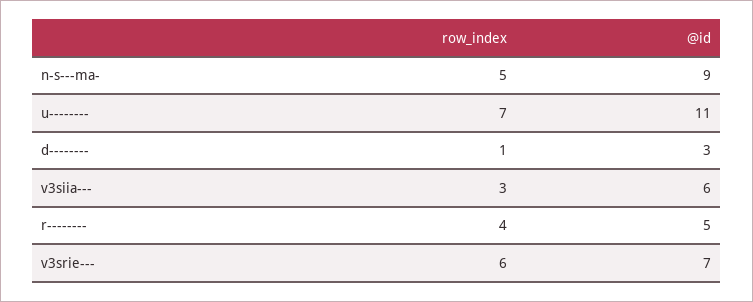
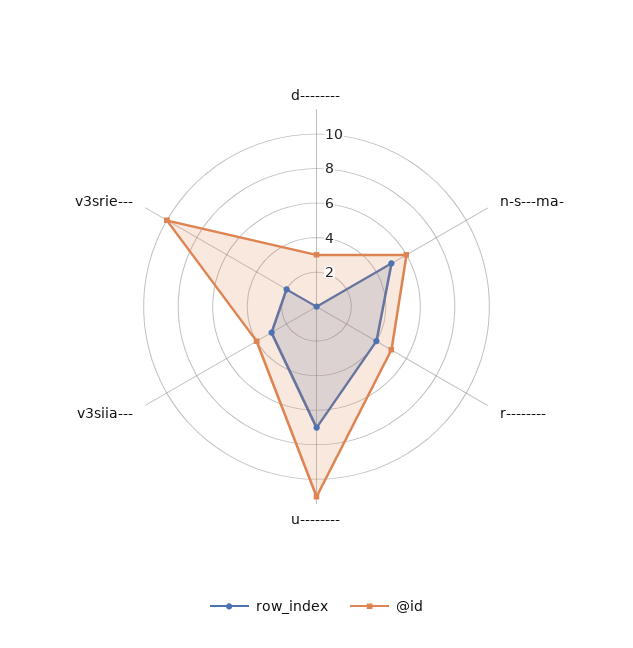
  {
    "row_index": {
      "n-s---ma-": 5,
      "u--------": 7,
-     "d--------": 1,
+     "d--------": 0,
      "v3siia---": 3,
      "r--------": 4,
-     "v3srie---": 6
+     "v3srie---": 2
    },
    "@id": {
-     "n-s---ma-": 9,
+     "n-s---ma-": 6,
      "u--------": 11,
      "d--------": 3,
-     "v3siia---": 6,
+     "v3siia---": 4,
      "r--------": 5,
-     "v3srie---": 7
+     "v3srie---": 10
    }
  }

